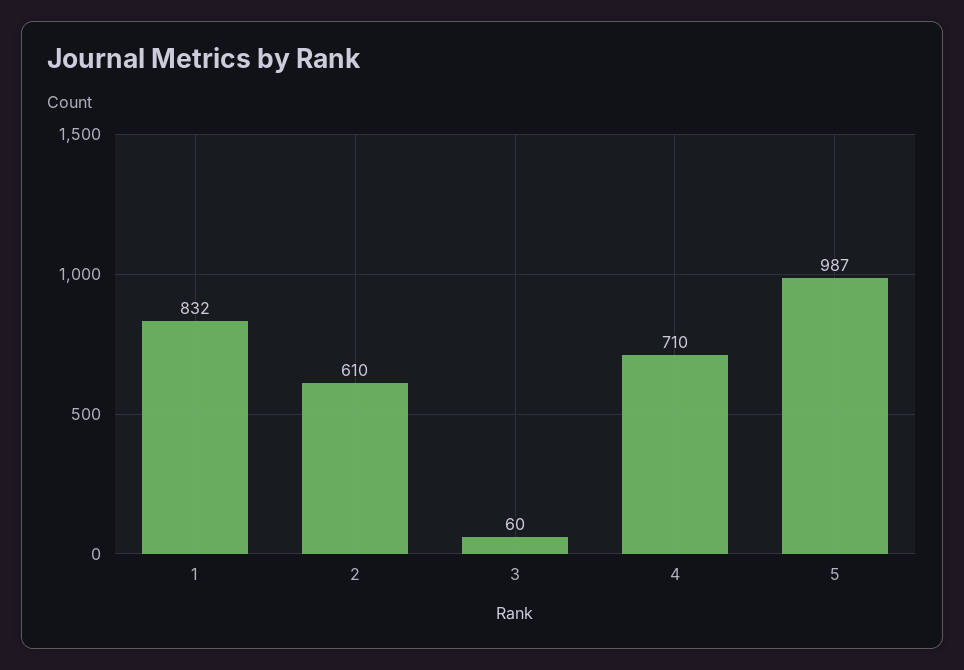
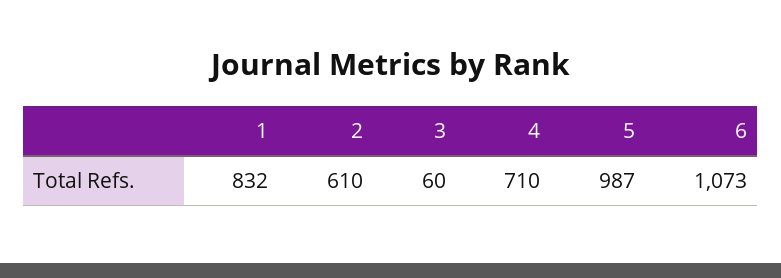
  {
    "1": 832,
    "2": 610,
    "3": 60,
    "4": 710,
-   "5": 987
+   "5": 987,
+   "6": 1073
  }

